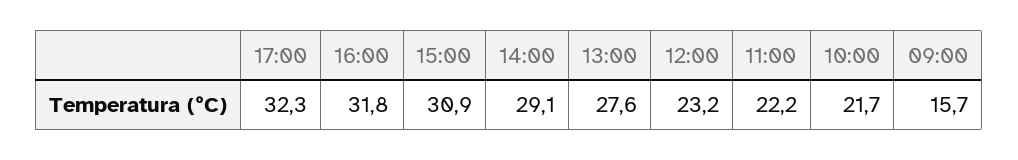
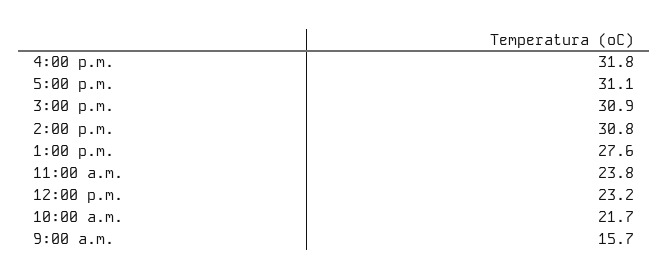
  {
-   "17:00": 32.3,
+   "17:00": 31.1,
    "16:00": 31.8,
    "15:00": 30.9,
-   "14:00": 29.1,
+   "14:00": 30.8,
    "13:00": 27.6,
    "12:00": 23.2,
-   "11:00": 22.2,
+   "11:00": 23.8,
    "10:00": 21.7,
    "09:00": 15.7
  }

